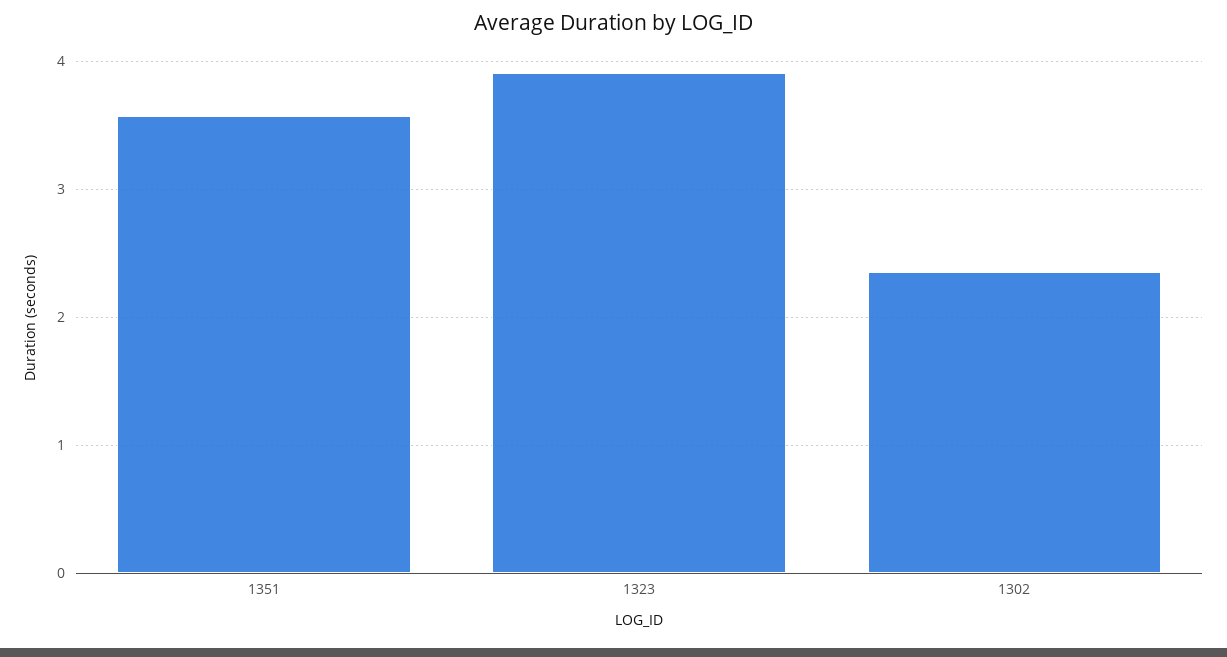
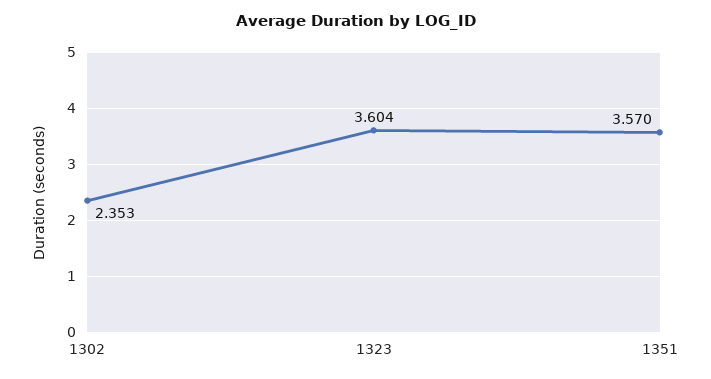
  {
    "1351": 3.57,
-   "1323": 3.9,
+   "1323": 3.604,
    "1302": 2.353
  }

